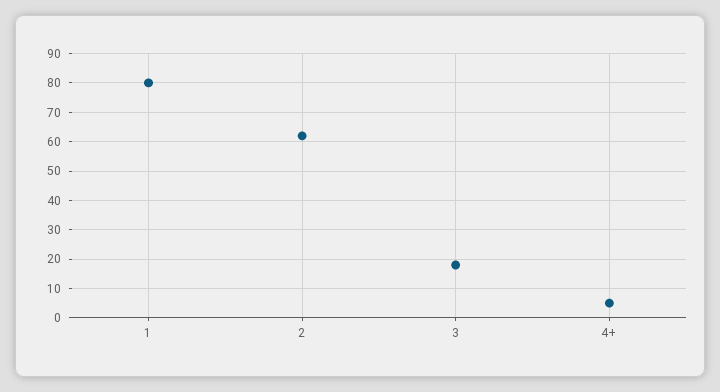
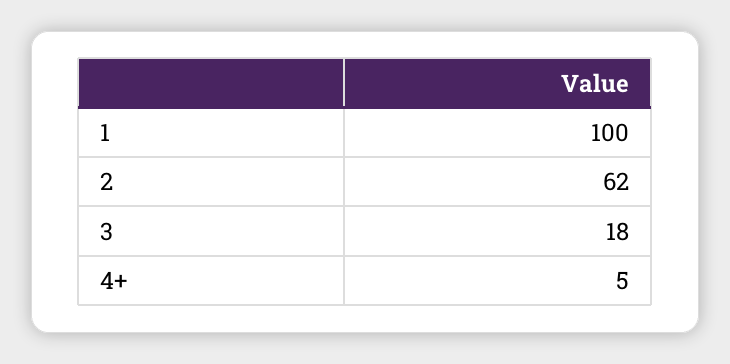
  {
-   "1": 80,
+   "1": 100,
    "2": 62,
    "3": 18,
    "4+": 5
  }

